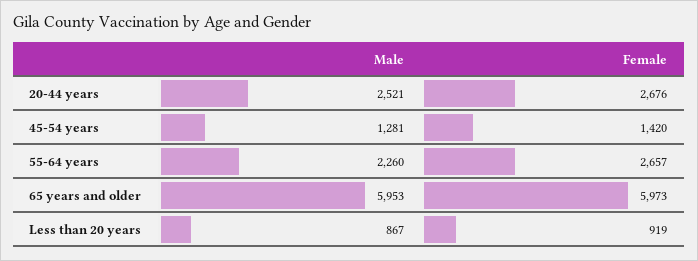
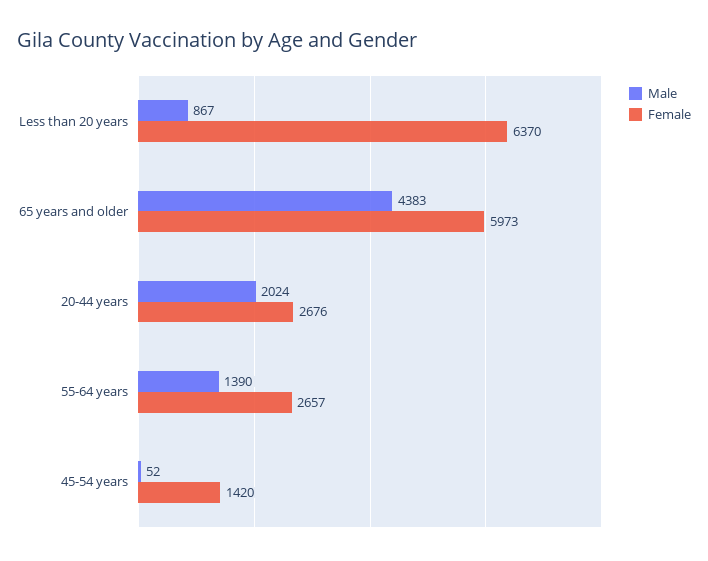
  {
    "Male": {
-     "20-44 years": 2521,
+     "20-44 years": 2024,
-     "45-54 years": 1281,
+     "45-54 years": 52,
-     "55-64 years": 2260,
+     "55-64 years": 1390,
-     "65 years and older": 5953,
+     "65 years and older": 4383,
      "Less than 20 years": 867
    },
    "Female": {
      "20-44 years": 2676,
      "45-54 years": 1420,
      "55-64 years": 2657,
      "65 years and older": 5973,
-     "Less than 20 years": 919
+     "Less than 20 years": 6370
    }
  }

